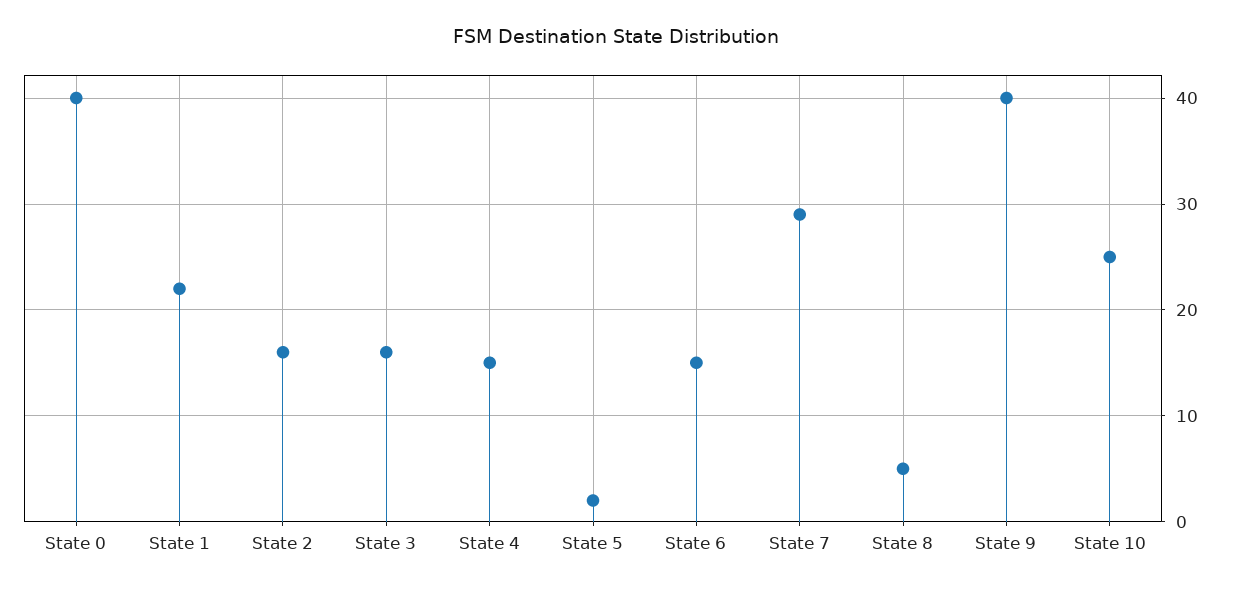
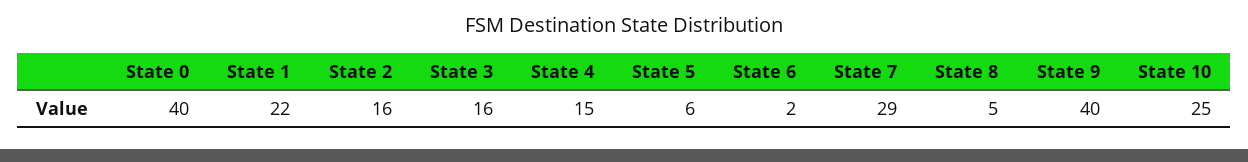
  {
    "State 0": 40,
    "State 1": 22,
    "State 2": 16,
    "State 3": 16,
    "State 4": 15,
-   "State 5": 2,
+   "State 5": 6,
-   "State 6": 15,
+   "State 6": 2,
    "State 7": 29,
    "State 8": 5,
    "State 9": 40,
    "State 10": 25
  }

